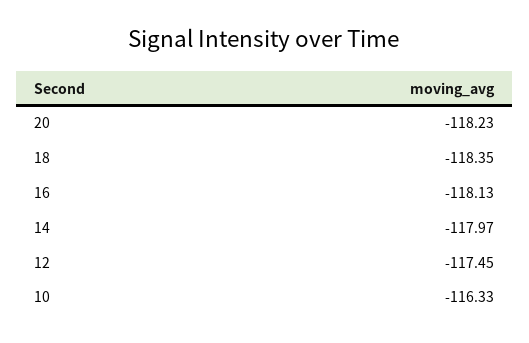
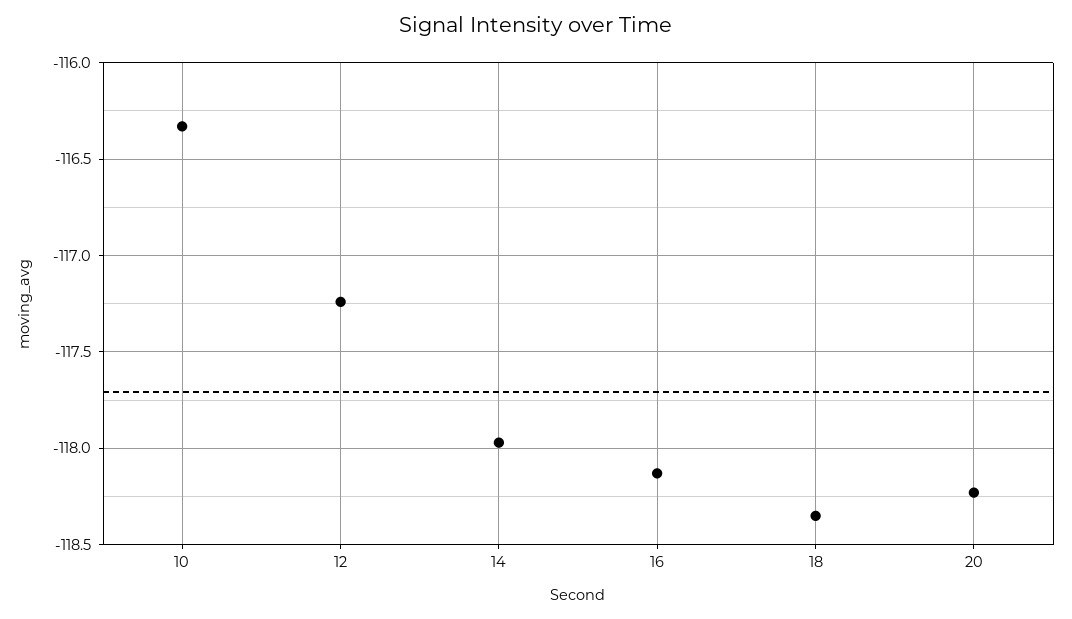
  {
    "20": -118.23,
    "18": -118.35,
    "16": -118.13,
    "14": -117.97,
-   "12": -117.45,
+   "12": -117.25,
    "10": -116.33
  }

